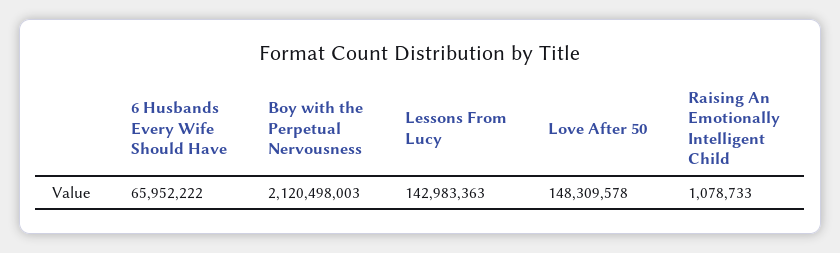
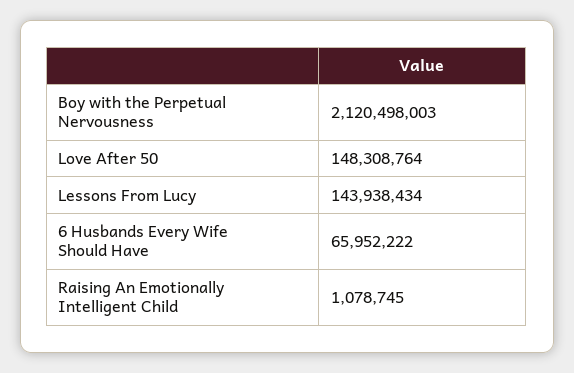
  {
    "6 Husbands Every Wife Should Have": 65952222,
    "Boy with the Perpetual Nervousness": 2120498003,
-   "Lessons From Lucy": 142983363,
+   "Lessons From Lucy": 143938434,
-   "Love After 50": 148309578,
+   "Love After 50": 148308764,
-   "Raising An Emotionally Intelligent Child": 1078733
+   "Raising An Emotionally Intelligent Child": 1078745
  }

